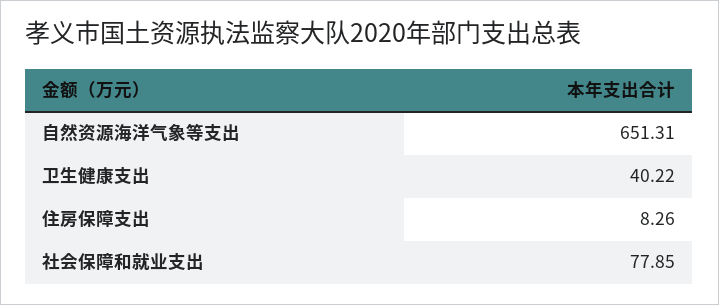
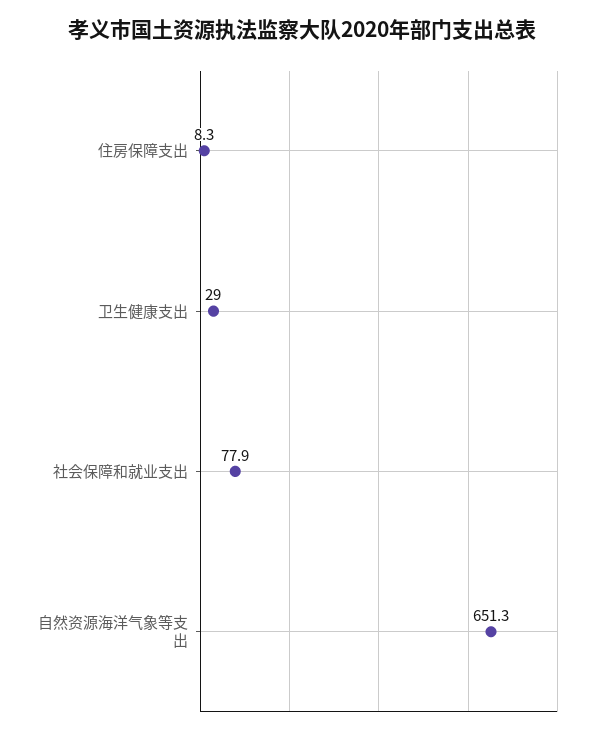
  {
    "自然资源海洋气象等支出": 651.31,
-   "卫生健康支出": 40.22,
+   "卫生健康支出": 29,
    "住房保障支出": 8.26,
    "社会保障和就业支出": 77.85
  }

